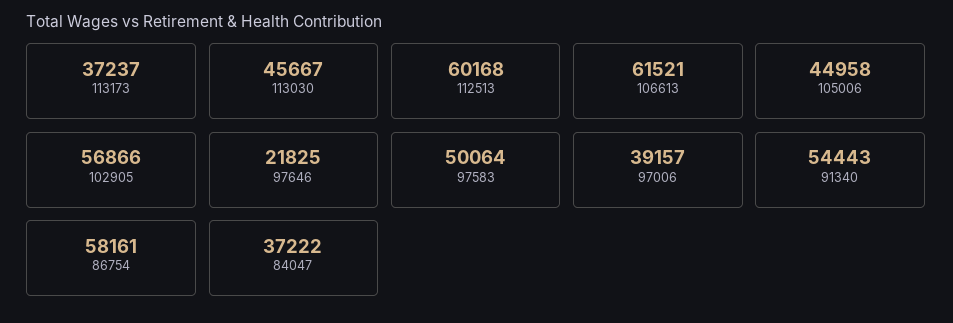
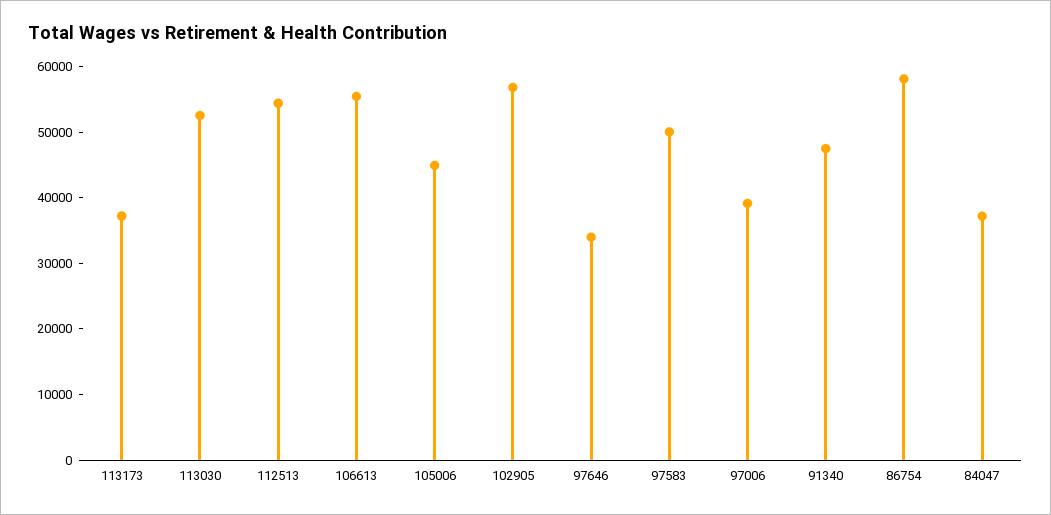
  {
    "113173": 37237,
-   "113030": 45667,
+   "113030": 52000,
-   "112513": 60168,
+   "112513": 54000,
-   "106613": 61521,
+   "106613": 56000,
    "105006": 44958,
    "102905": 56866,
-   "97646": 21825,
+   "97646": 34000,
    "97583": 50064,
    "97006": 39157,
-   "91340": 54443,
+   "91340": 48000,
    "86754": 58161,
    "84047": 37222
  }

